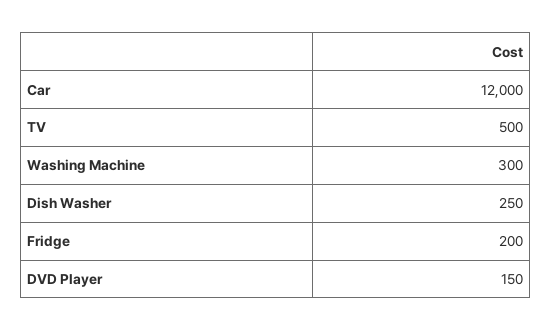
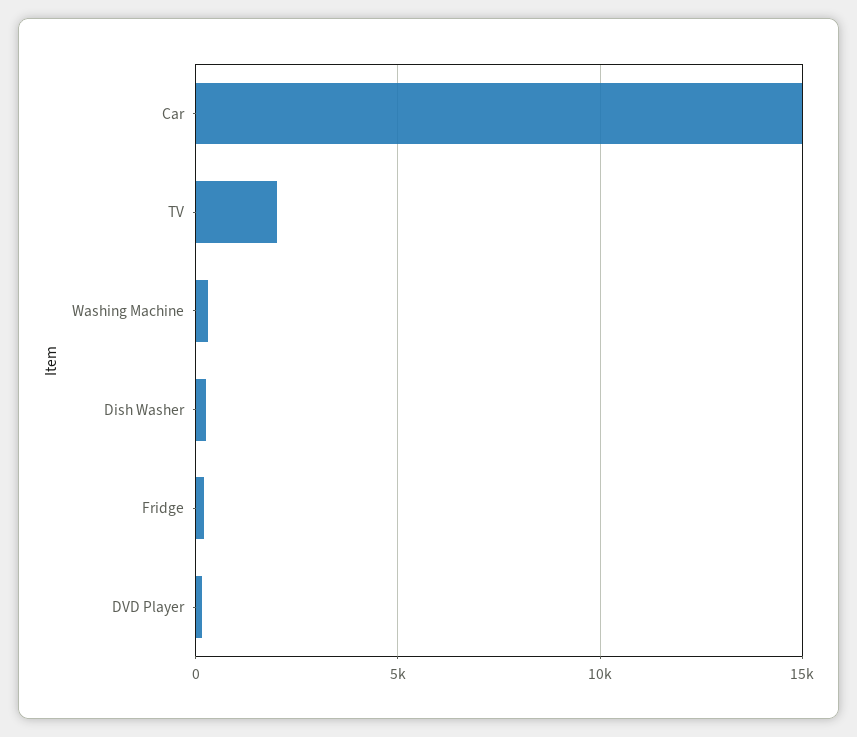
  {
-   "Car": 12000,
+   "Car": 15000,
-   "TV": 500,
+   "TV": 2000,
    "Washing Machine": 300,
    "Dish Washer": 250,
    "Fridge": 200,
    "DVD Player": 150
  }

